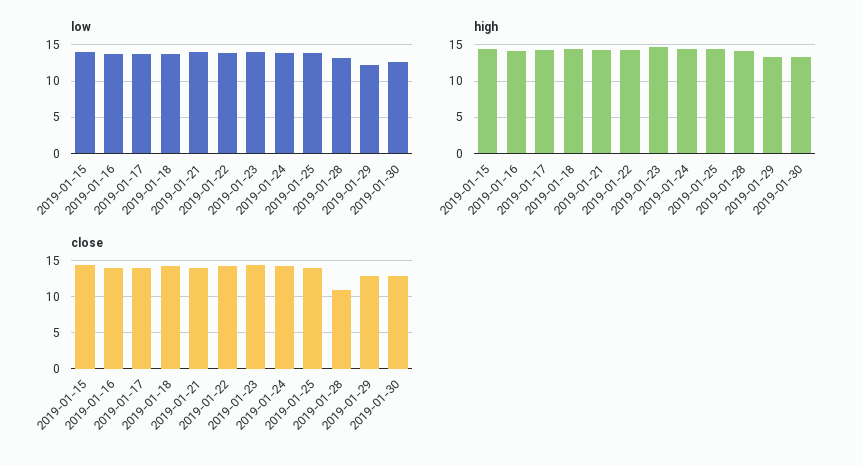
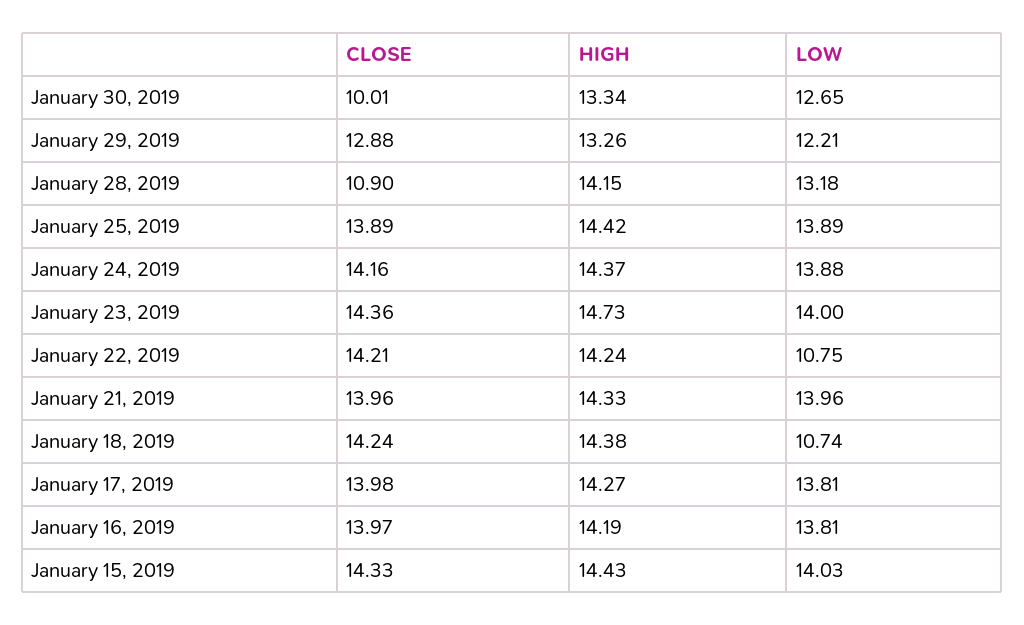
  {
    "low": {
      "2019-01-15": 14.03,
      "2019-01-16": 13.81,
      "2019-01-17": 13.81,
-     "2019-01-18": 14,
+     "2019-01-18": 10.74,
      "2019-01-21": 13.96,
-     "2019-01-22": 14,
+     "2019-01-22": 10.75,
      "2019-01-23": 14,
      "2019-01-24": 13.88,
      "2019-01-25": 13.89,
      "2019-01-28": 13.18,
      "2019-01-29": 12.21,
      "2019-01-30": 12.65
    },
    "high": {
      "2019-01-15": 14.43,
      "2019-01-16": 14.19,
      "2019-01-17": 14.27,
      "2019-01-18": 14.38,
      "2019-01-21": 14.33,
      "2019-01-22": 14.24,
      "2019-01-23": 14.73,
      "2019-01-24": 14.37,
      "2019-01-25": 14.42,
      "2019-01-28": 14.15,
      "2019-01-29": 13.26,
      "2019-01-30": 13.34
    },
    "close": {
      "2019-01-15": 14.33,
      "2019-01-16": 13.97,
      "2019-01-17": 13.98,
      "2019-01-18": 14.24,
      "2019-01-21": 13.96,
      "2019-01-22": 14.21,
      "2019-01-23": 14.36,
      "2019-01-24": 14.16,
      "2019-01-25": 13.89,
      "2019-01-28": 10.9,
      "2019-01-29": 12.88,
-     "2019-01-30": 13
+     "2019-01-30": 10.01
    }
  }

